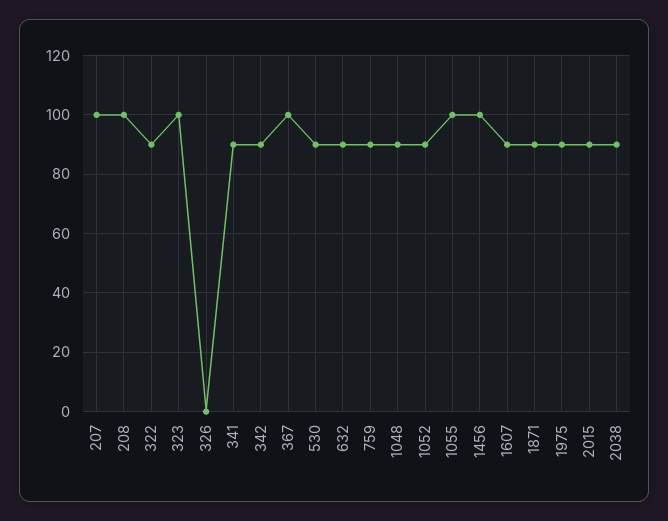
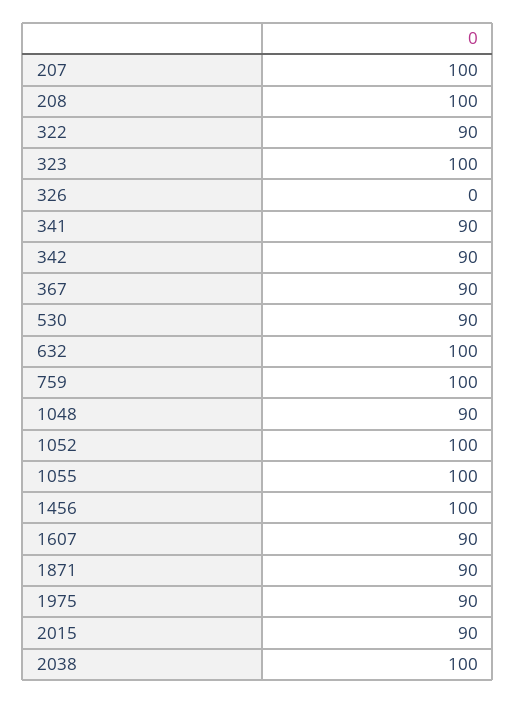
  {
    "207": 100,
    "208": 100,
    "322": 90,
    "323": 100,
    "326": 0,
    "341": 90,
    "342": 90,
-   "367": 100,
+   "367": 90,
    "530": 90,
-   "632": 90,
+   "632": 100,
-   "759": 90,
+   "759": 100,
    "1048": 90,
-   "1052": 90,
+   "1052": 100,
    "1055": 100,
    "1456": 100,
    "1607": 90,
    "1871": 90,
    "1975": 90,
    "2015": 90,
-   "2038": 90
+   "2038": 100
  }

